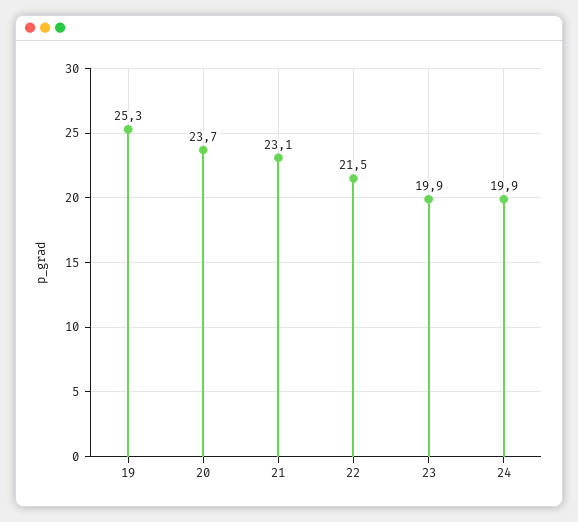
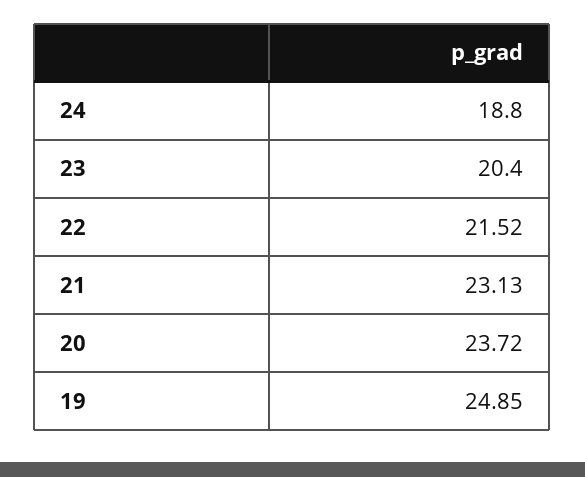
  {
-   "19": 25.3,
+   "19": 24.85,
    "20": 23.72,
    "21": 23.13,
    "22": 21.52,
-   "23": 19.9,
+   "23": 20.4,
-   "24": 19.9
+   "24": 18.8
  }

